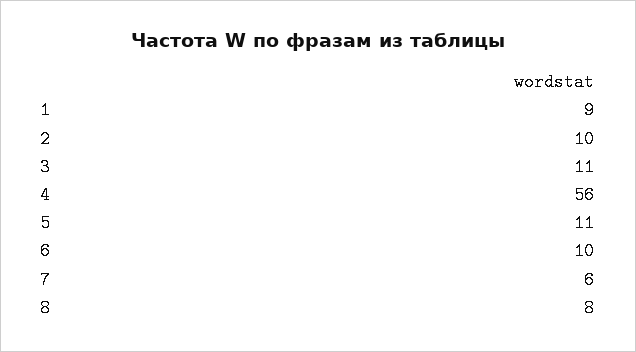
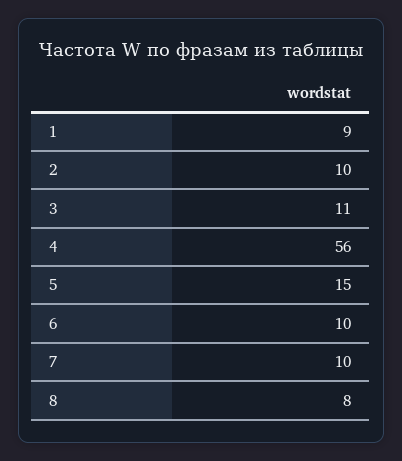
  {
    "1": 9,
    "2": 10,
    "3": 11,
    "4": 56,
-   "5": 11,
+   "5": 15,
    "6": 10,
-   "7": 6,
+   "7": 10,
    "8": 8
  }

